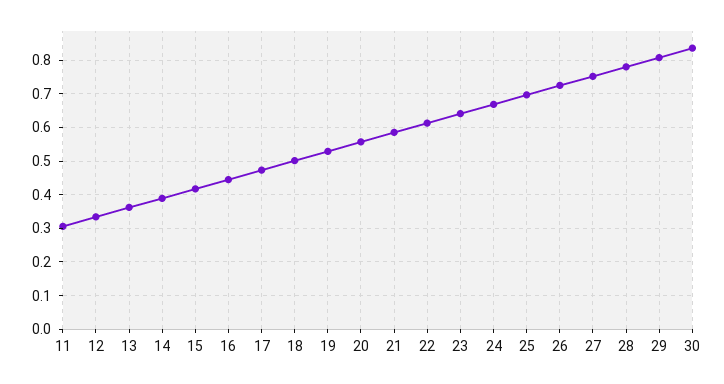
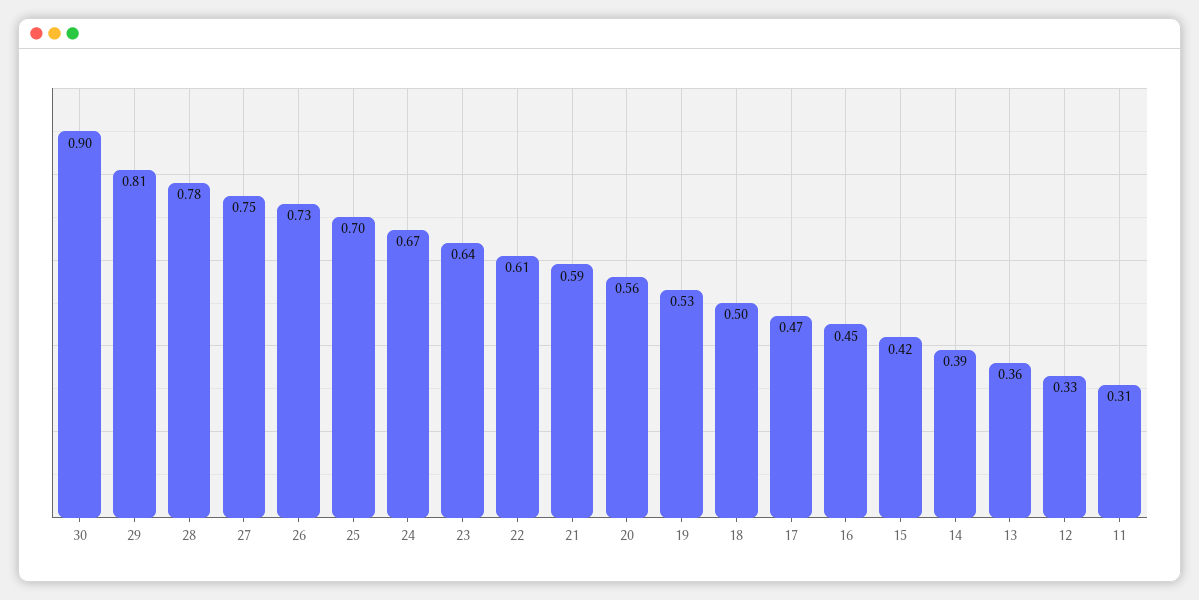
  {
    "11": 0.31,
    "12": 0.33,
    "13": 0.36,
    "14": 0.39,
    "15": 0.42,
    "16": 0.45,
    "17": 0.47,
    "18": 0.5,
    "19": 0.53,
    "20": 0.56,
    "21": 0.59,
    "22": 0.61,
    "23": 0.64,
    "24": 0.67,
    "25": 0.7,
    "26": 0.73,
    "27": 0.75,
    "28": 0.78,
    "29": 0.81,
-   "30": 0.84
+   "30": 0.9
  }

